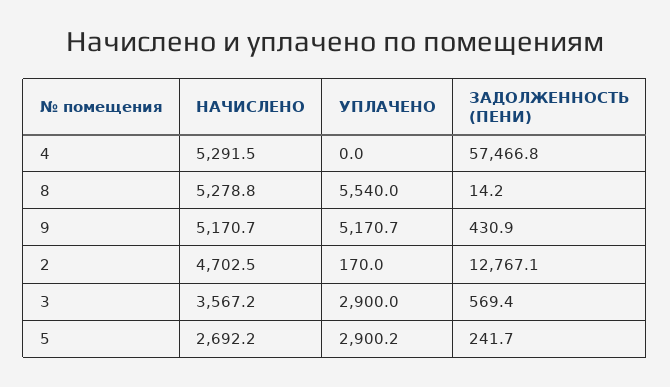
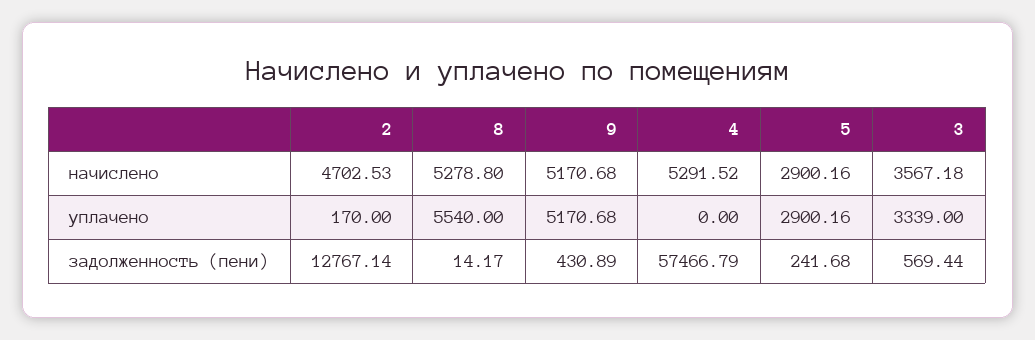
  {
    "НАЧИСЛЕНО": {
      "4": 5291.52,
      "8": 5278.8,
      "9": 5170.68,
      "2": 4702.53,
      "3": 3567.18,
-     "5": 2692.2
+     "5": 2900.16
    },
    "УПЛАЧЕНО": {
      "4": 0,
      "8": 5540,
      "9": 5170.68,
      "2": 170,
-     "3": 2900,
+     "3": 3339,
      "5": 2900.16
    },
    "ЗАДОЛЖЕННОСТЬ (ПЕНИ)": {
      "4": 57466.79,
      "8": 14.17,
      "9": 430.89,
      "2": 12767.14,
      "3": 569.44,
      "5": 241.68
    }
  }

